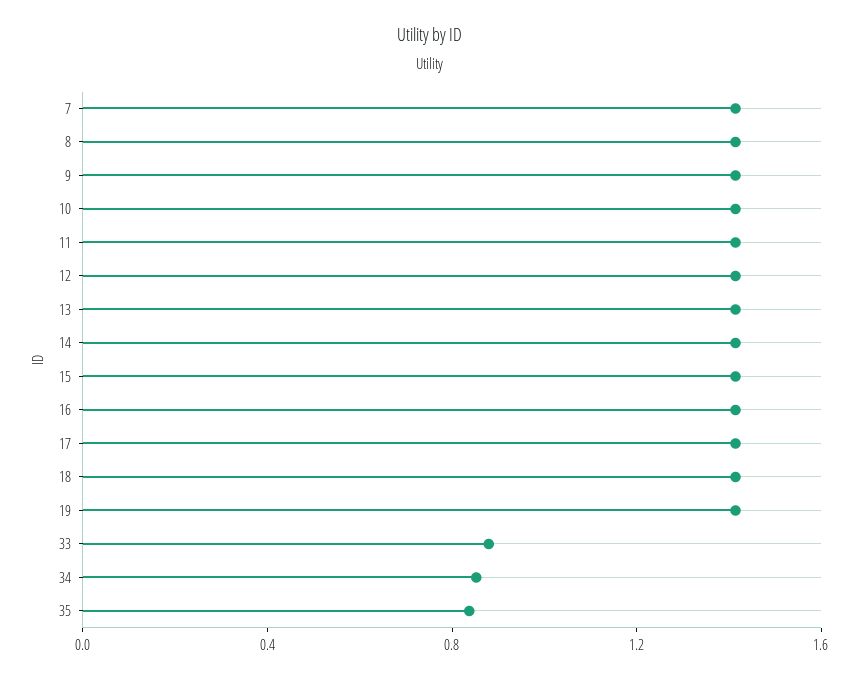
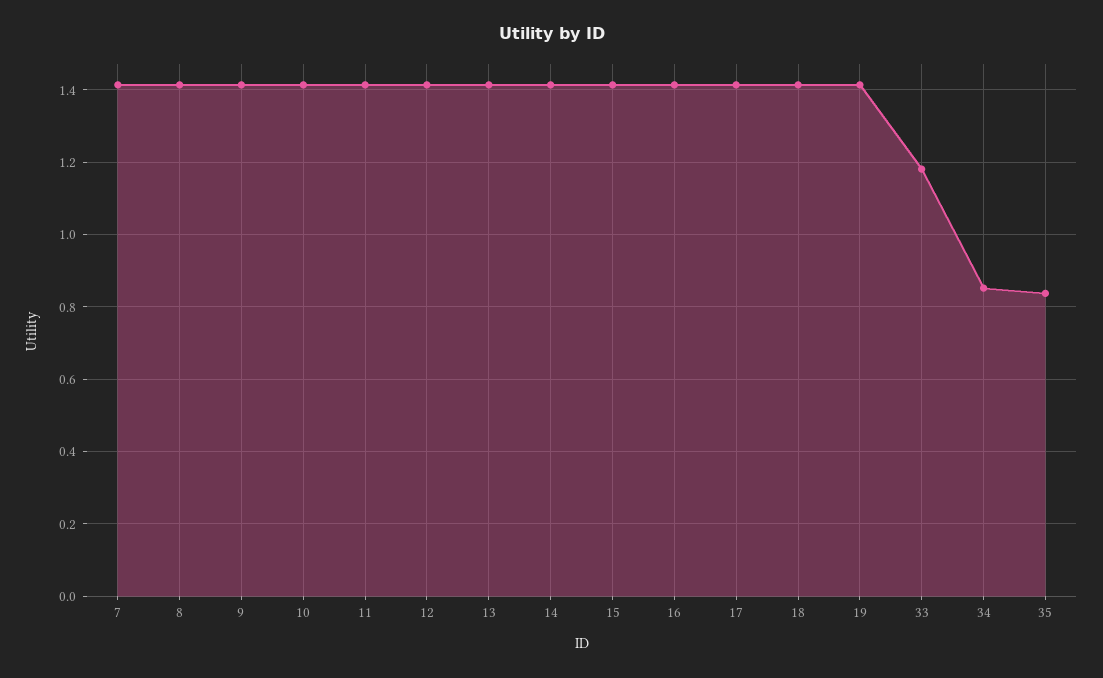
  {
    "7": 1.42,
    "8": 1.42,
    "9": 1.42,
    "10": 1.42,
    "11": 1.42,
    "12": 1.42,
    "13": 1.42,
    "14": 1.42,
    "15": 1.42,
    "16": 1.42,
    "17": 1.42,
    "18": 1.42,
    "19": 1.42,
-   "33": 0.9,
+   "33": 1.18,
    "34": 0.86,
    "35": 0.84
  }

